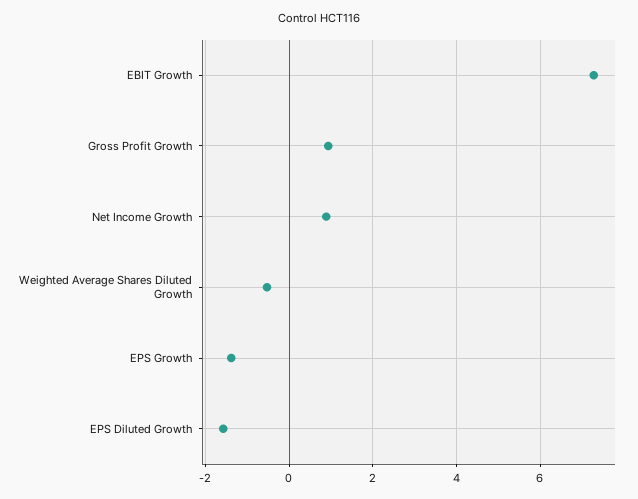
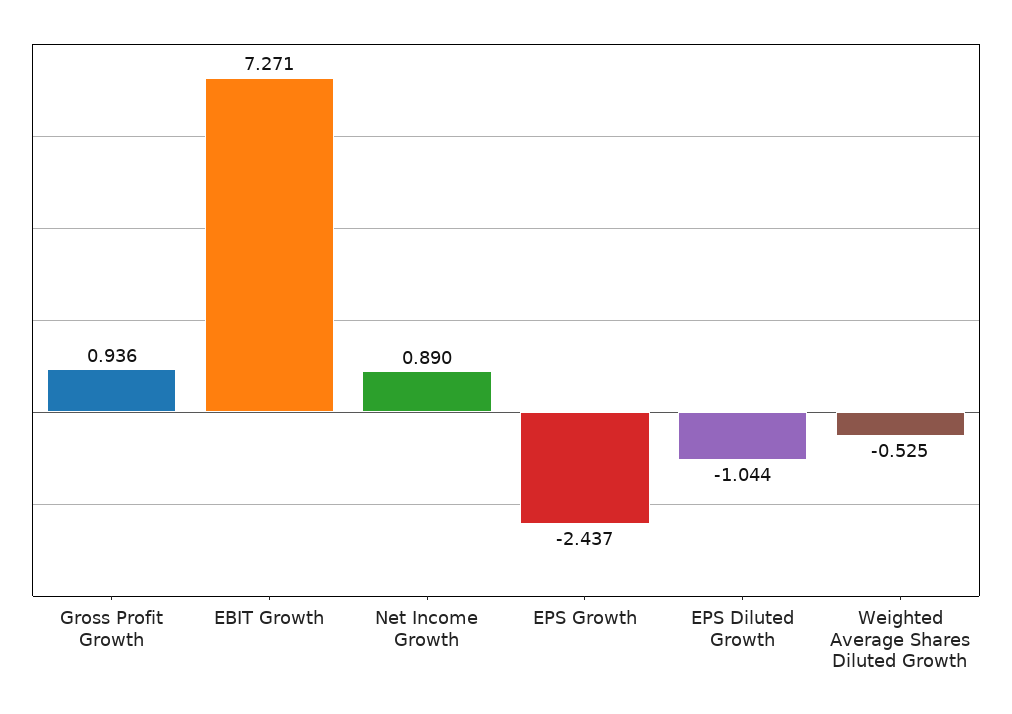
  {
    "EBIT Growth": 7.271,
    "Gross Profit Growth": 0.936,
    "Net Income Growth": 0.89,
    "Weighted Average Shares Diluted Growth": -0.525,
-   "EPS Growth": -1.4,
+   "EPS Growth": -2.437,
-   "EPS Diluted Growth": -1.6
+   "EPS Diluted Growth": -1.044
  }

